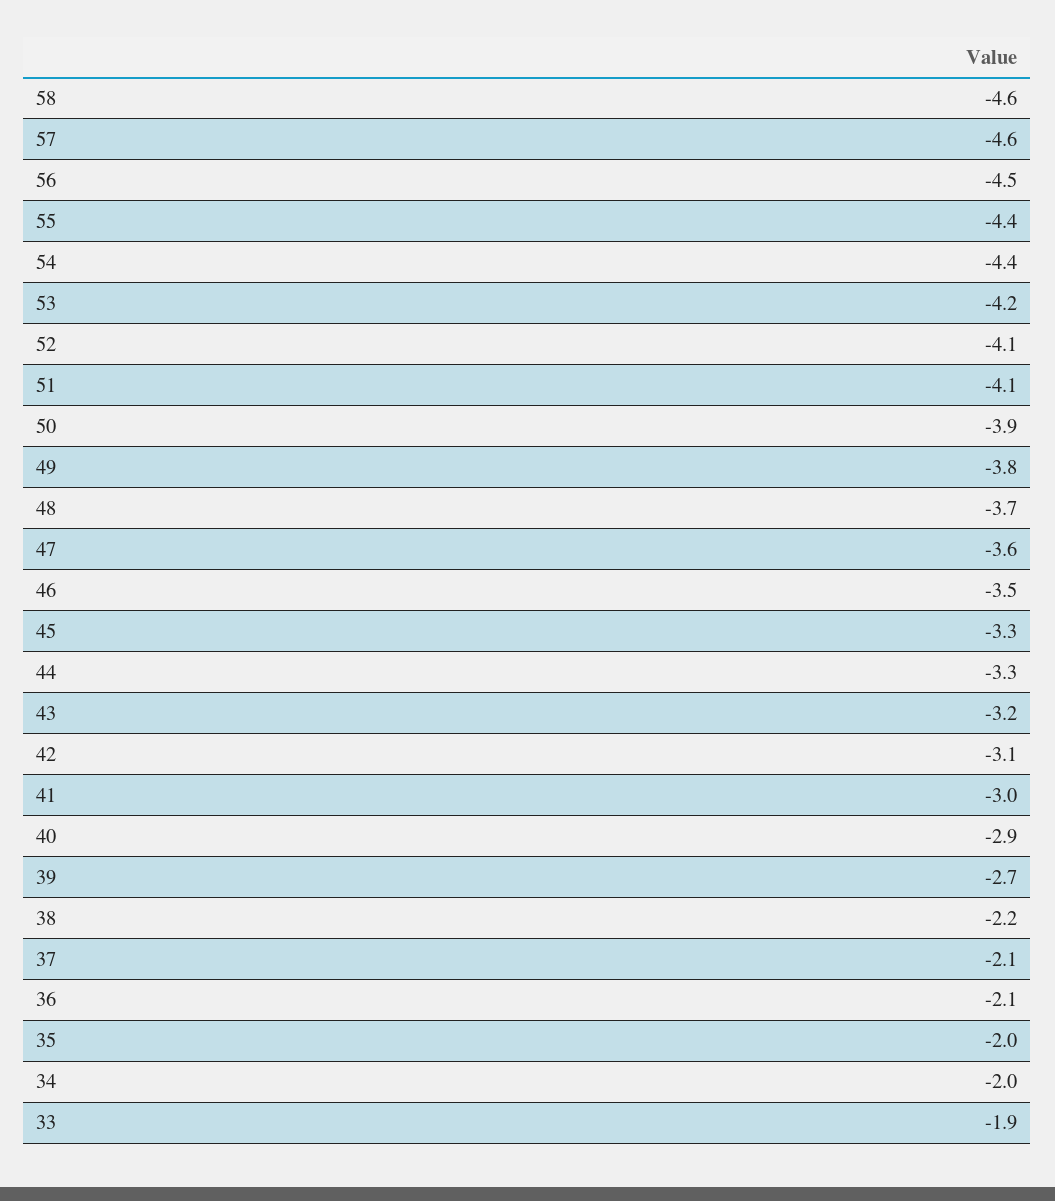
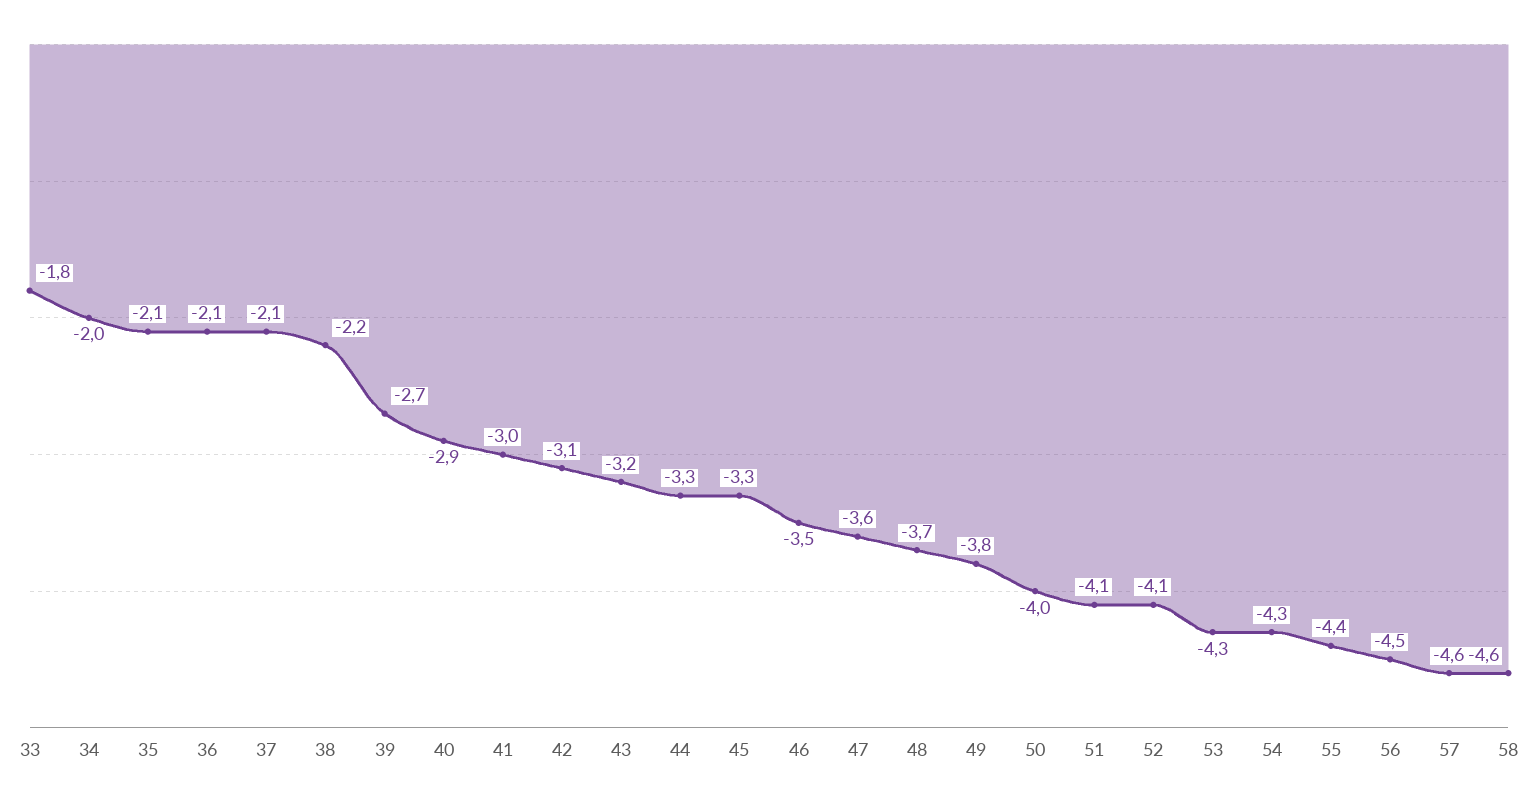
  {
    "58": -4.6,
    "57": -4.6,
    "56": -4.5,
    "55": -4.4,
-   "54": -4.4,
+   "54": -4.3,
-   "53": -4.2,
+   "53": -4.3,
    "52": -4.1,
    "51": -4.1,
-   "50": -3.9,
+   "50": -4,
    "49": -3.8,
    "48": -3.7,
    "47": -3.6,
    "46": -3.5,
    "45": -3.3,
    "44": -3.3,
    "43": -3.2,
    "42": -3.1,
    "41": -3,
    "40": -2.9,
    "39": -2.7,
    "38": -2.2,
    "37": -2.1,
    "36": -2.1,
-   "35": -2,
+   "35": -2.1,
    "34": -2,
-   "33": -1.9
+   "33": -1.8
  }

